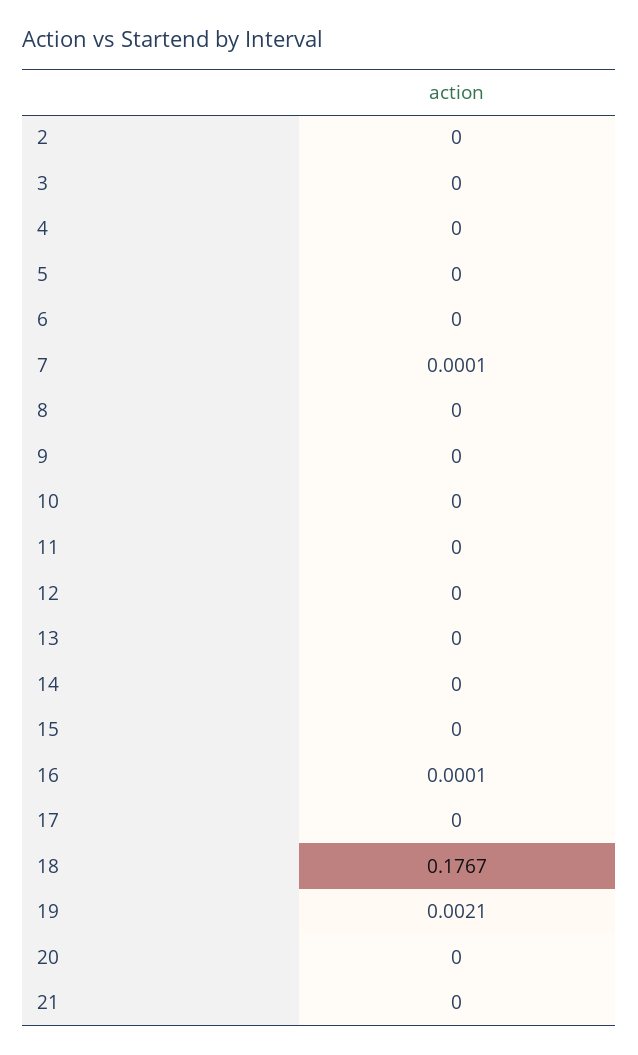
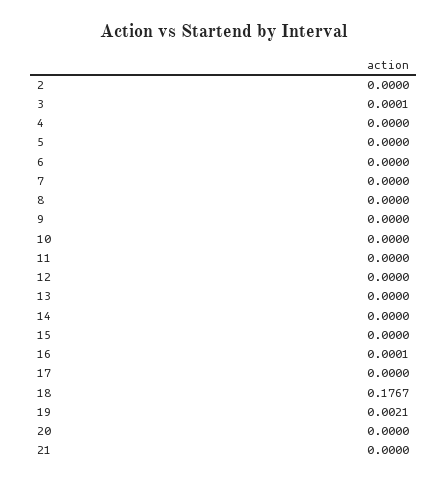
  {
    "2": 0,
-   "3": 0,
+   "3": 0.0001,
    "4": 0,
    "5": 0,
    "6": 0,
-   "7": 0.0001,
+   "7": 0,
    "8": 0,
    "9": 0,
    "10": 0,
    "11": 0,
    "12": 0,
    "13": 0,
    "14": 0,
    "15": 0,
    "16": 0.0001,
    "17": 0,
    "18": 0.1767,
    "19": 0.0021,
    "20": 0,
    "21": 0
  }

